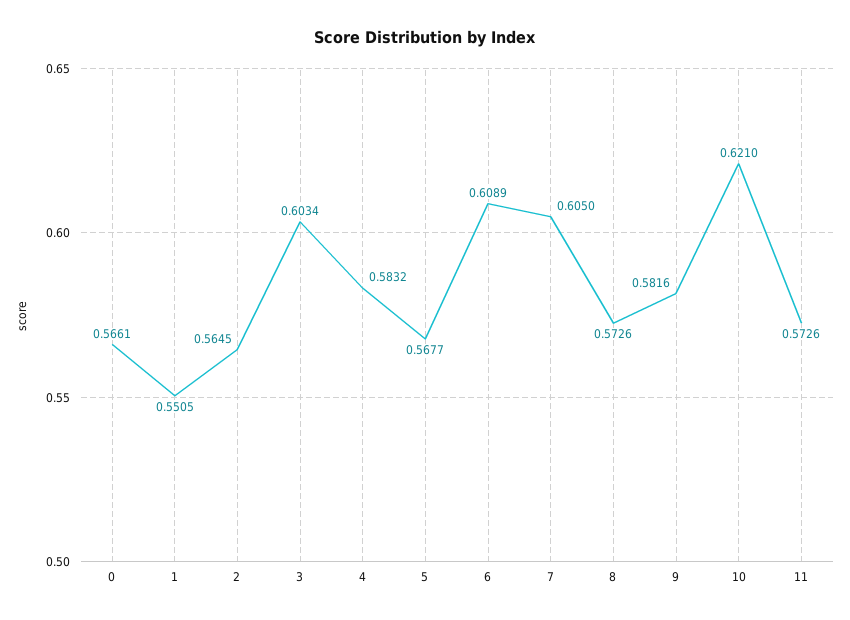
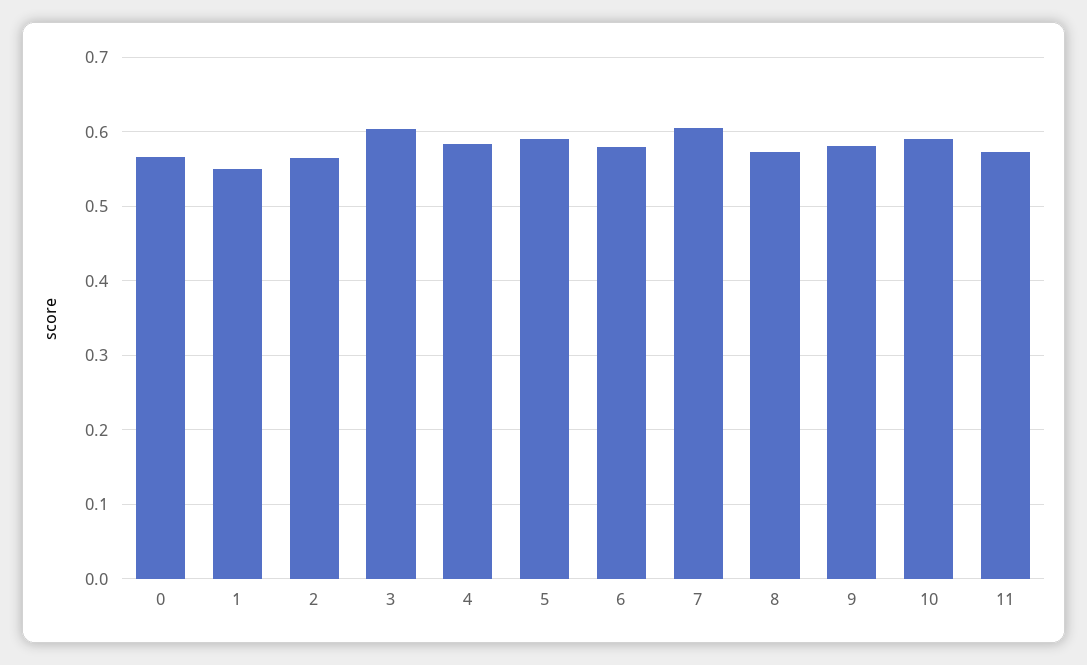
  {
    "0": 0.5661,
    "1": 0.5505,
    "2": 0.5645,
    "3": 0.6034,
    "4": 0.5832,
-   "5": 0.5677,
+   "5": 0.59,
-   "6": 0.6089,
+   "6": 0.58,
    "7": 0.605,
    "8": 0.5726,
    "9": 0.5816,
-   "10": 0.621,
+   "10": 0.59,
    "11": 0.5726
  }

